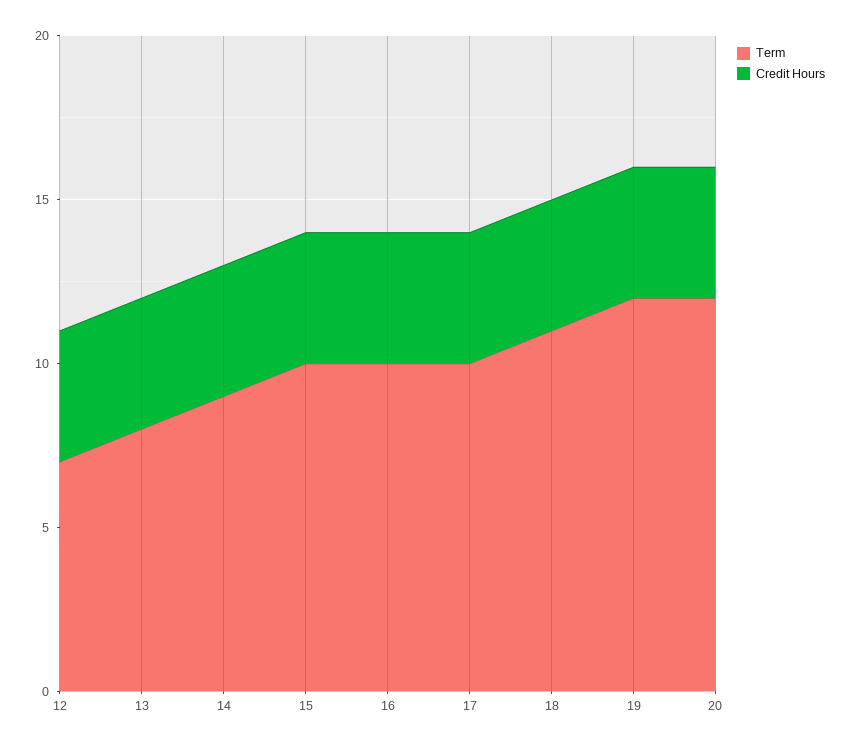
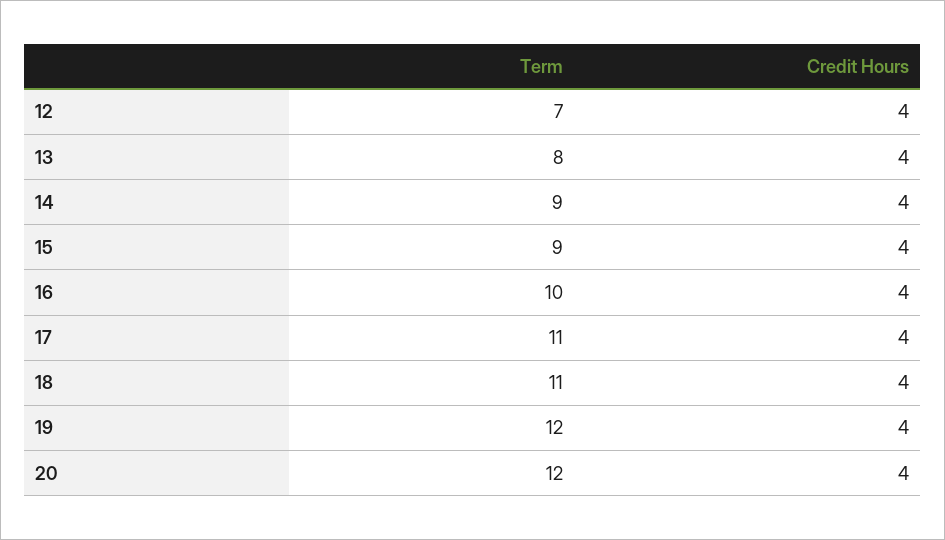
  {
    "Term": {
      "12": 7,
      "13": 8,
      "14": 9,
-     "15": 10,
+     "15": 9,
      "16": 10,
-     "17": 10,
+     "17": 11,
      "18": 11,
      "19": 12,
      "20": 12
    },
    "Credit Hours": {
      "12": 4,
      "13": 4,
      "14": 4,
      "15": 4,
      "16": 4,
      "17": 4,
      "18": 4,
      "19": 4,
      "20": 4
    }
  }

